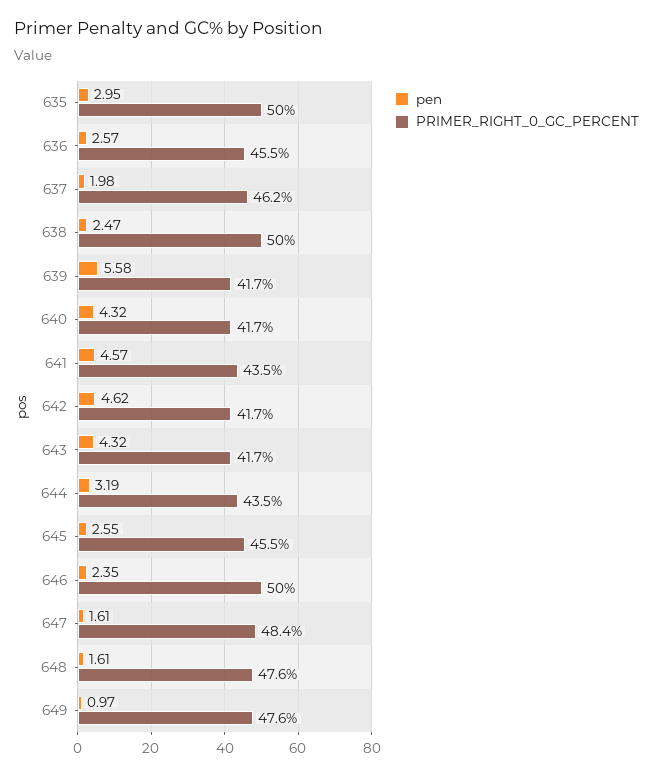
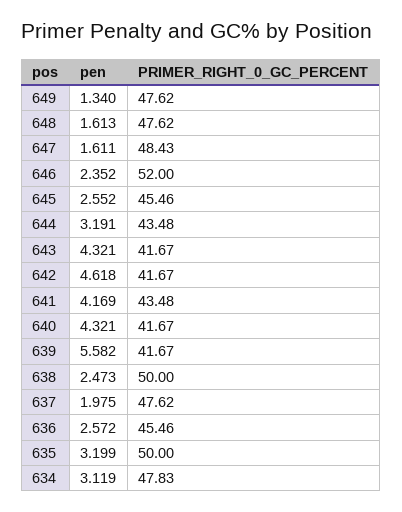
  {
    "pen": {
-     "635": 2.95,
+     "635": 3.199,
      "636": 2.572,
      "637": 1.975,
      "638": 2.473,
      "639": 5.582,
      "640": 4.321,
-     "641": 4.57,
+     "641": 4.169,
      "642": 4.618,
      "643": 4.321,
      "644": 3.191,
      "645": 2.552,
      "646": 2.352,
      "647": 1.611,
      "648": 1.613,
-     "649": 0.97
+     "649": 1.34,
+     "634": 3.119
    },
    "PRIMER_RIGHT_0_GC_PERCENT": {
      "635": 50,
      "636": 45.46,
-     "637": 46.2,
+     "637": 47.62,
      "638": 50,
      "639": 41.67,
      "640": 41.67,
      "641": 43.48,
      "642": 41.67,
      "643": 41.67,
      "644": 43.48,
      "645": 45.46,
-     "646": 50,
+     "646": 52,
      "647": 48.43,
      "648": 47.62,
-     "649": 47.62
+     "649": 47.62,
+     "634": 47.83
    }
  }

